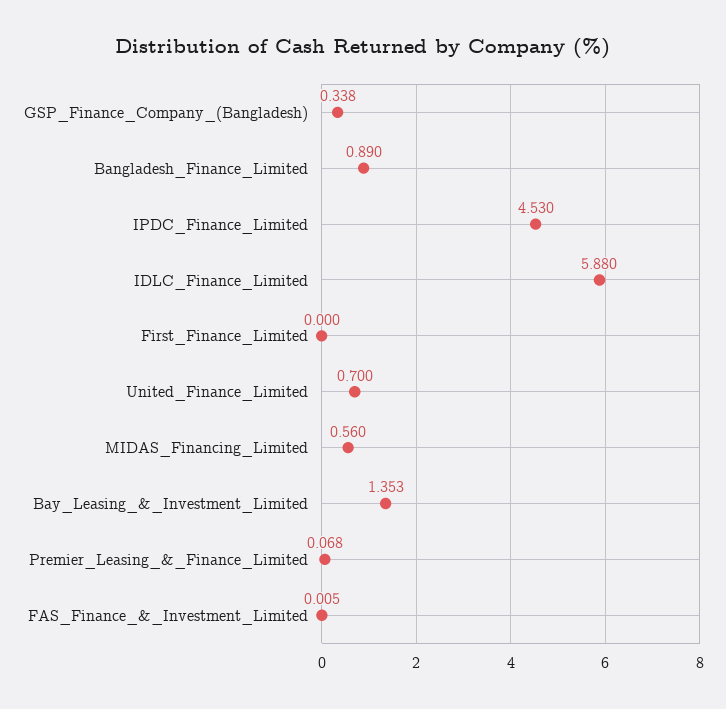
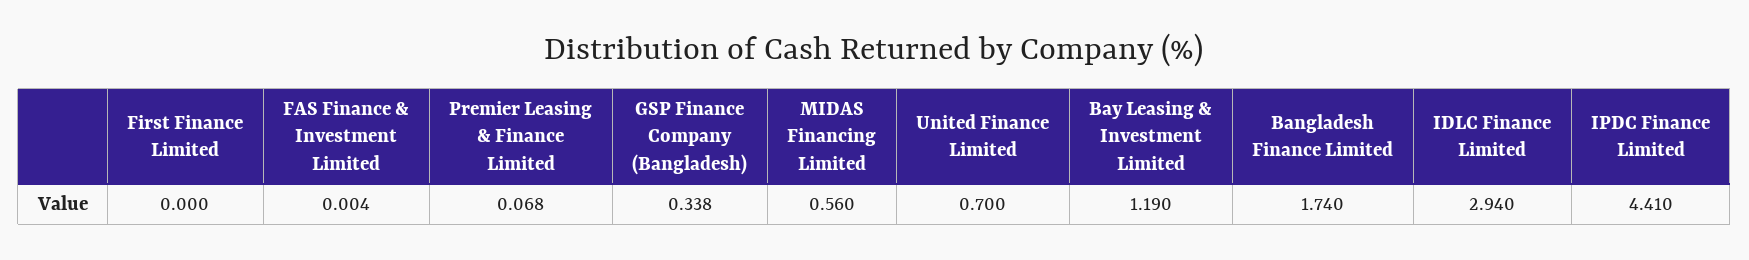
  {
    "GSP_Finance_Company_(Bangladesh)": 0.338,
-   "Bangladesh_Finance_Limited": 0.89,
+   "Bangladesh_Finance_Limited": 1.74,
-   "IPDC_Finance_Limited": 4.53,
+   "IPDC_Finance_Limited": 4.41,
-   "IDLC_Finance_Limited": 5.88,
+   "IDLC_Finance_Limited": 2.94,
    "First_Finance_Limited": 0,
    "United_Finance_Limited": 0.7,
    "MIDAS_Financing_Limited": 0.56,
-   "Bay_Leasing_&_Investment_Limited": 1.353,
+   "Bay_Leasing_&_Investment_Limited": 1.19,
    "Premier_Leasing_&_Finance_Limited": 0.068,
-   "FAS_Finance_&_Investment_Limited": 0.005
+   "FAS_Finance_&_Investment_Limited": 0.004
  }

